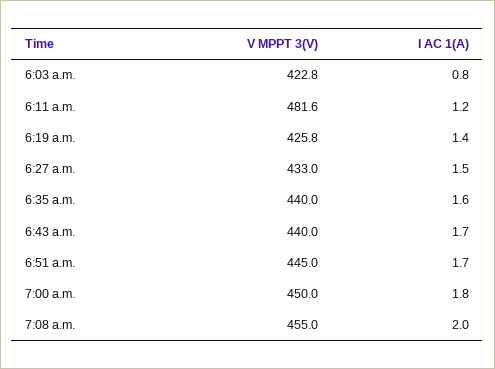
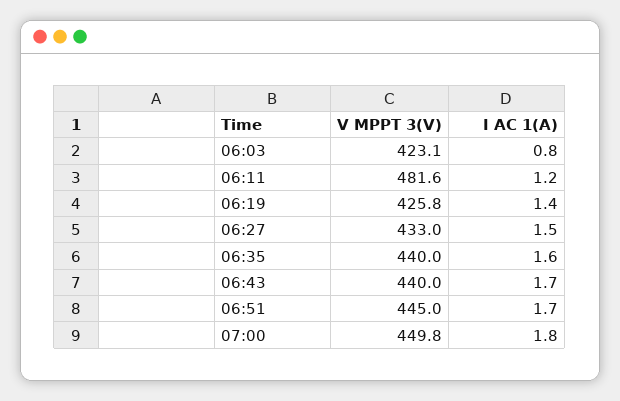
  {
    "V MPPT 3(V)": {
-     "6:03 a.m.": 422.8,
+     "6:03 a.m.": 423.1,
      "6:11 a.m.": 481.6,
      "6:19 a.m.": 425.8,
      "6:27 a.m.": 433,
      "6:35 a.m.": 440,
      "6:43 a.m.": 440,
      "6:51 a.m.": 445,
-     "7:00 a.m.": 450,
+     "7:00 a.m.": 449.8
-     "7:08 a.m.": 455
    },
    "I AC 1(A)": {
      "6:03 a.m.": 0.8,
      "6:11 a.m.": 1.2,
      "6:19 a.m.": 1.4,
      "6:27 a.m.": 1.5,
      "6:35 a.m.": 1.6,
      "6:43 a.m.": 1.7,
      "6:51 a.m.": 1.7,
-     "7:00 a.m.": 1.8,
+     "7:00 a.m.": 1.8
-     "7:08 a.m.": 2
    }
  }

